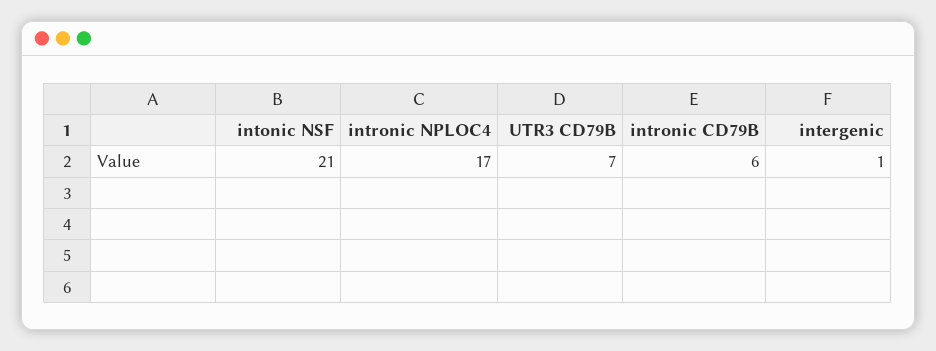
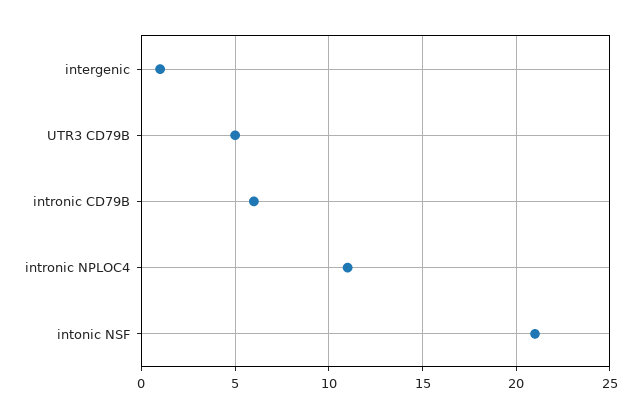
  {
    "intonic NSF": 21,
-   "intronic NPLOC4": 17,
+   "intronic NPLOC4": 11,
-   "UTR3 CD79B": 7,
+   "UTR3 CD79B": 5,
    "intronic CD79B": 6,
    "intergenic": 1
  }

